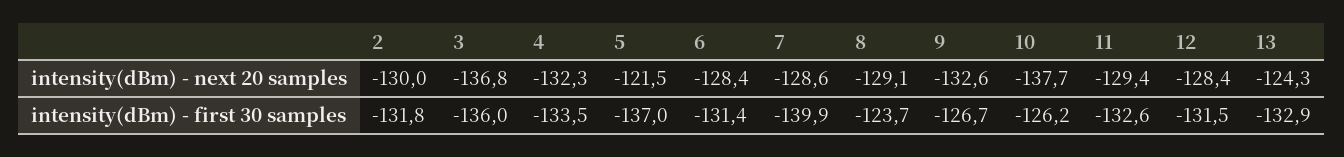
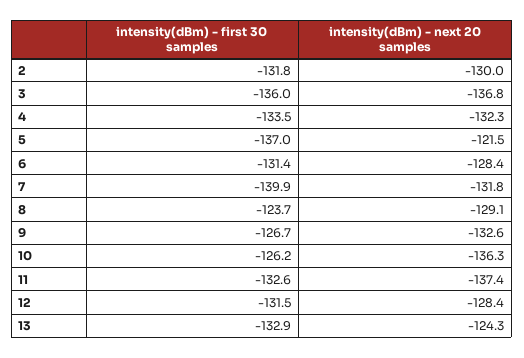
  {
    "2": {
      "intensity(dBm) - next 20 samples": -130,
      "intensity(dBm) - first 30 samples": -131.8
    },
    "3": {
      "intensity(dBm) - next 20 samples": -136.8,
      "intensity(dBm) - first 30 samples": -136
    },
    "4": {
      "intensity(dBm) - next 20 samples": -132.3,
      "intensity(dBm) - first 30 samples": -133.5
    },
    "5": {
      "intensity(dBm) - next 20 samples": -121.5,
      "intensity(dBm) - first 30 samples": -137
    },
    "6": {
      "intensity(dBm) - next 20 samples": -128.4,
      "intensity(dBm) - first 30 samples": -131.4
    },
    "7": {
-     "intensity(dBm) - next 20 samples": -128.6,
+     "intensity(dBm) - next 20 samples": -131.8,
      "intensity(dBm) - first 30 samples": -139.9
    },
    "8": {
      "intensity(dBm) - next 20 samples": -129.1,
      "intensity(dBm) - first 30 samples": -123.7
    },
    "9": {
      "intensity(dBm) - next 20 samples": -132.6,
      "intensity(dBm) - first 30 samples": -126.7
    },
    "10": {
-     "intensity(dBm) - next 20 samples": -137.7,
+     "intensity(dBm) - next 20 samples": -136.3,
      "intensity(dBm) - first 30 samples": -126.2
    },
    "11": {
-     "intensity(dBm) - next 20 samples": -129.4,
+     "intensity(dBm) - next 20 samples": -137.4,
      "intensity(dBm) - first 30 samples": -132.6
    },
    "12": {
      "intensity(dBm) - next 20 samples": -128.4,
      "intensity(dBm) - first 30 samples": -131.5
    },
    "13": {
      "intensity(dBm) - next 20 samples": -124.3,
      "intensity(dBm) - first 30 samples": -132.9
    }
  }

